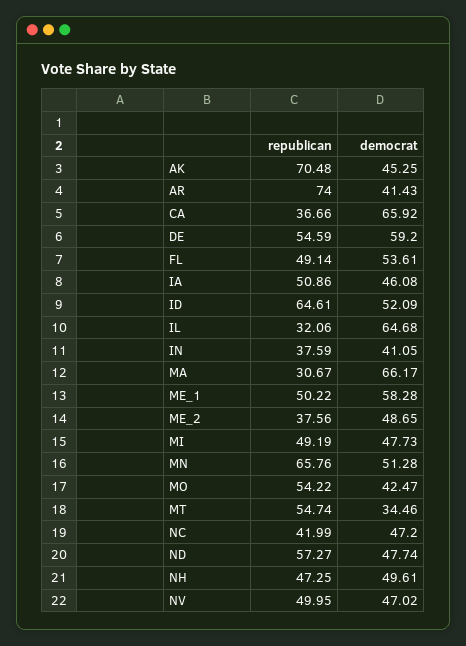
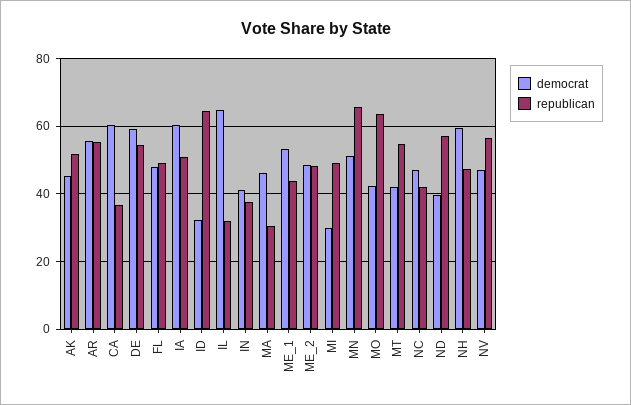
  {
    "republican": {
-     "AK": 70.48,
+     "AK": 52,
-     "AR": 74,
+     "AR": 56,
      "CA": 36.66,
      "DE": 54.59,
      "FL": 49.14,
      "IA": 50.86,
      "ID": 64.61,
      "IL": 32.06,
      "IN": 37.59,
      "MA": 30.67,
-     "ME_1": 50.22,
+     "ME_1": 44,
-     "ME_2": 37.56,
+     "ME_2": 48,
      "MI": 49.19,
      "MN": 65.76,
-     "MO": 54.22,
+     "MO": 64,
      "MT": 54.74,
      "NC": 41.99,
      "ND": 57.27,
      "NH": 47.25,
-     "NV": 49.95
+     "NV": 56
    },
    "democrat": {
      "AK": 45.25,
-     "AR": 41.43,
+     "AR": 56,
-     "CA": 65.92,
+     "CA": 60,
      "DE": 59.2,
-     "FL": 53.61,
+     "FL": 48,
-     "IA": 46.08,
+     "IA": 60,
-     "ID": 52.09,
+     "ID": 32,
      "IL": 64.68,
      "IN": 41.05,
-     "MA": 66.17,
+     "MA": 46,
-     "ME_1": 58.28,
+     "ME_1": 54,
      "ME_2": 48.65,
-     "MI": 47.73,
+     "MI": 30,
      "MN": 51.28,
      "MO": 42.47,
-     "MT": 34.46,
+     "MT": 42,
      "NC": 47.2,
-     "ND": 47.74,
+     "ND": 40,
-     "NH": 49.61,
+     "NH": 60,
      "NV": 47.02
    }
  }

